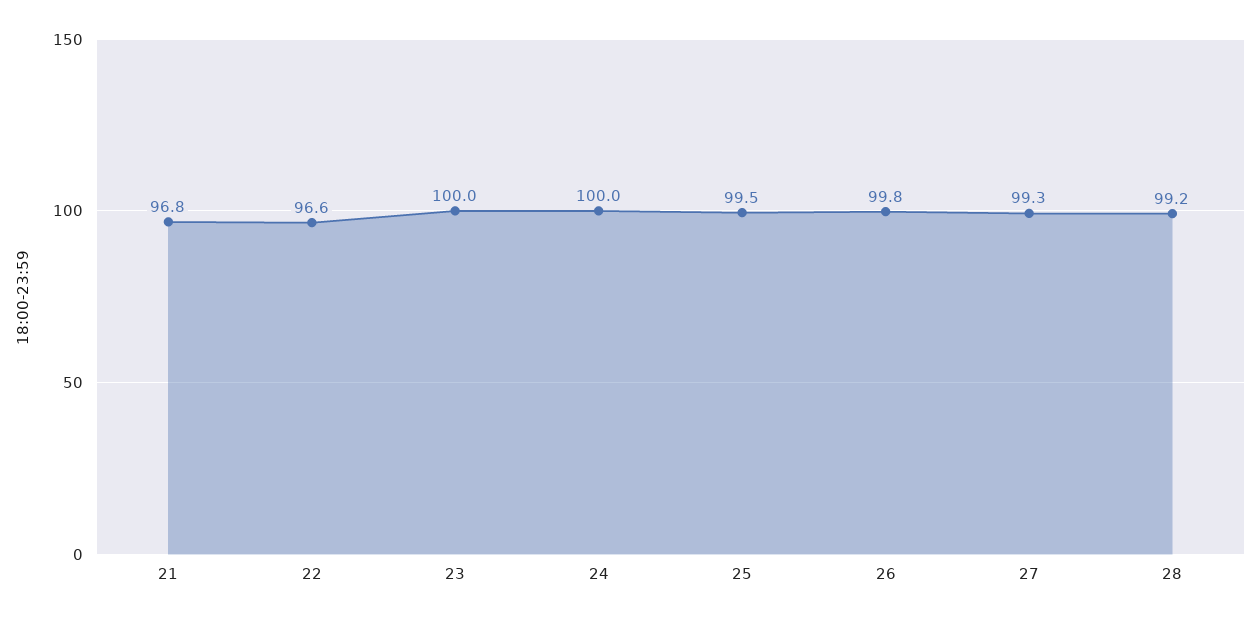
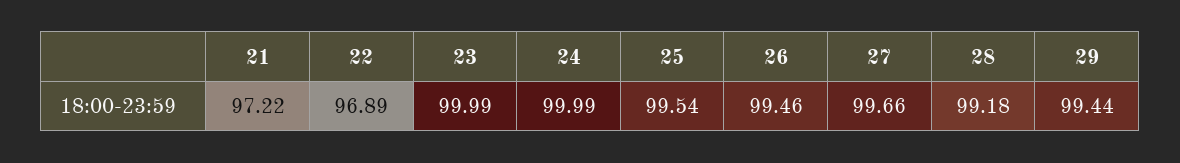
  {
-   "21": 96.8,
+   "21": 97.22,
-   "22": 96.6,
+   "22": 96.89,
    "23": 99.99,
    "24": 99.99,
    "25": 99.54,
-   "26": 99.8,
+   "26": 99.46,
-   "27": 99.3,
+   "27": 99.66,
-   "28": 99.18
+   "28": 99.18,
+   "29": 99.44
  }

